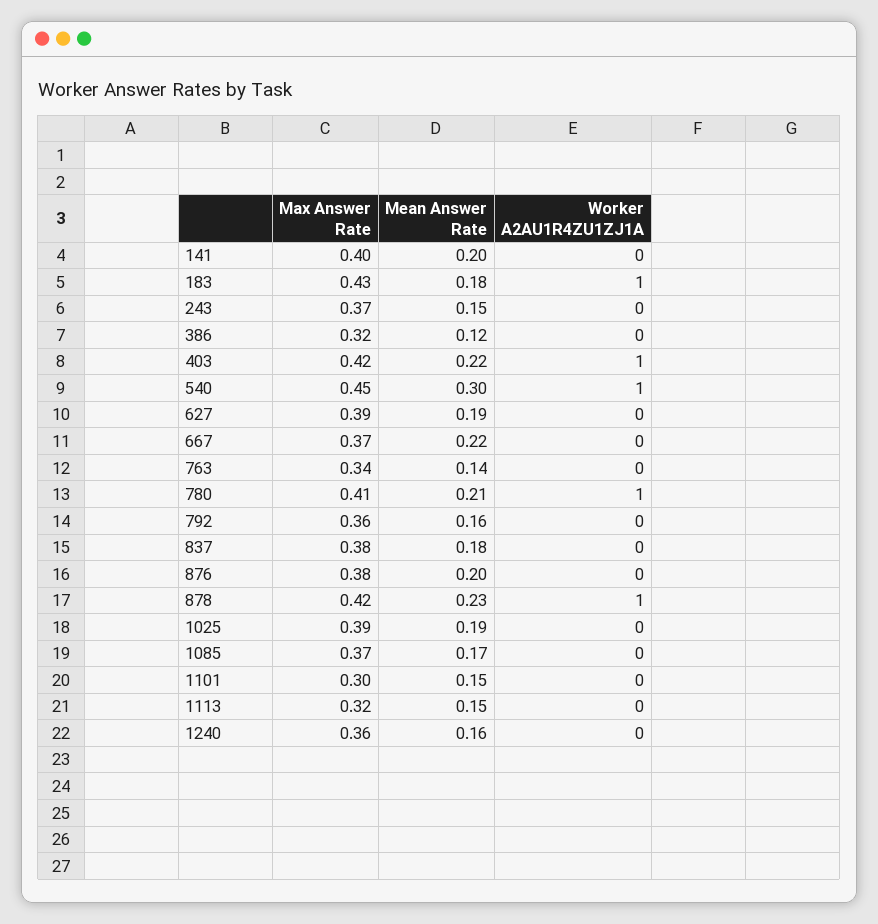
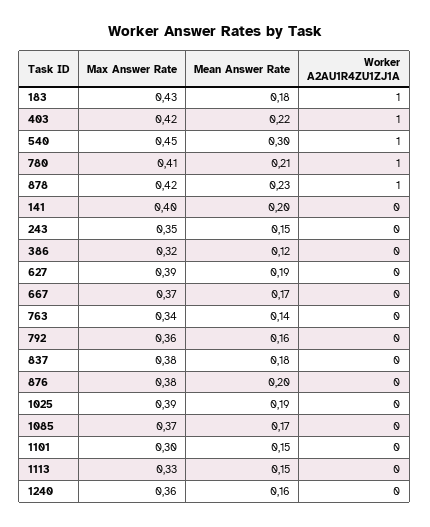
  {
    "Max Answer Rate": {
      "141": 0.4,
      "183": 0.43,
-     "243": 0.37,
+     "243": 0.35,
      "386": 0.32,
      "403": 0.42,
      "540": 0.45,
      "627": 0.39,
      "667": 0.37,
      "763": 0.34,
      "780": 0.41,
      "792": 0.36,
      "837": 0.38,
      "876": 0.38,
      "878": 0.42,
      "1025": 0.39,
      "1085": 0.37,
      "1101": 0.3,
-     "1113": 0.32,
+     "1113": 0.33,
      "1240": 0.36
    },
    "Mean Answer Rate": {
      "141": 0.2,
      "183": 0.18,
      "243": 0.15,
      "386": 0.12,
      "403": 0.22,
      "540": 0.3,
      "627": 0.19,
-     "667": 0.22,
+     "667": 0.17,
      "763": 0.14,
      "780": 0.21,
      "792": 0.16,
      "837": 0.18,
      "876": 0.2,
      "878": 0.23,
      "1025": 0.19,
      "1085": 0.17,
      "1101": 0.15,
      "1113": 0.15,
      "1240": 0.16
    },
    "Worker A2AU1R4ZU1ZJ1A": {
      "141": 0,
      "183": 1,
      "243": 0,
      "386": 0,
      "403": 1,
      "540": 1,
      "627": 0,
      "667": 0,
      "763": 0,
      "780": 1,
      "792": 0,
      "837": 0,
      "876": 0,
      "878": 1,
      "1025": 0,
      "1085": 0,
      "1101": 0,
      "1113": 0,
      "1240": 0
    }
  }

